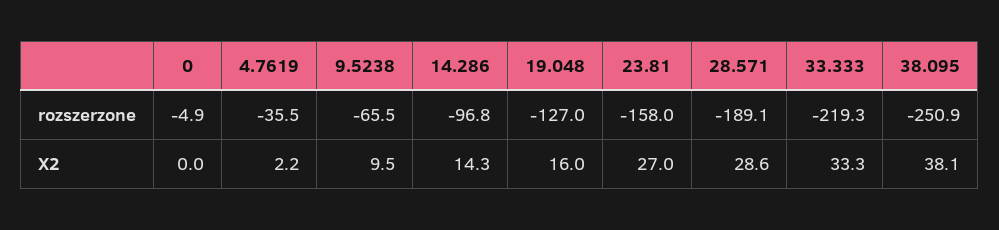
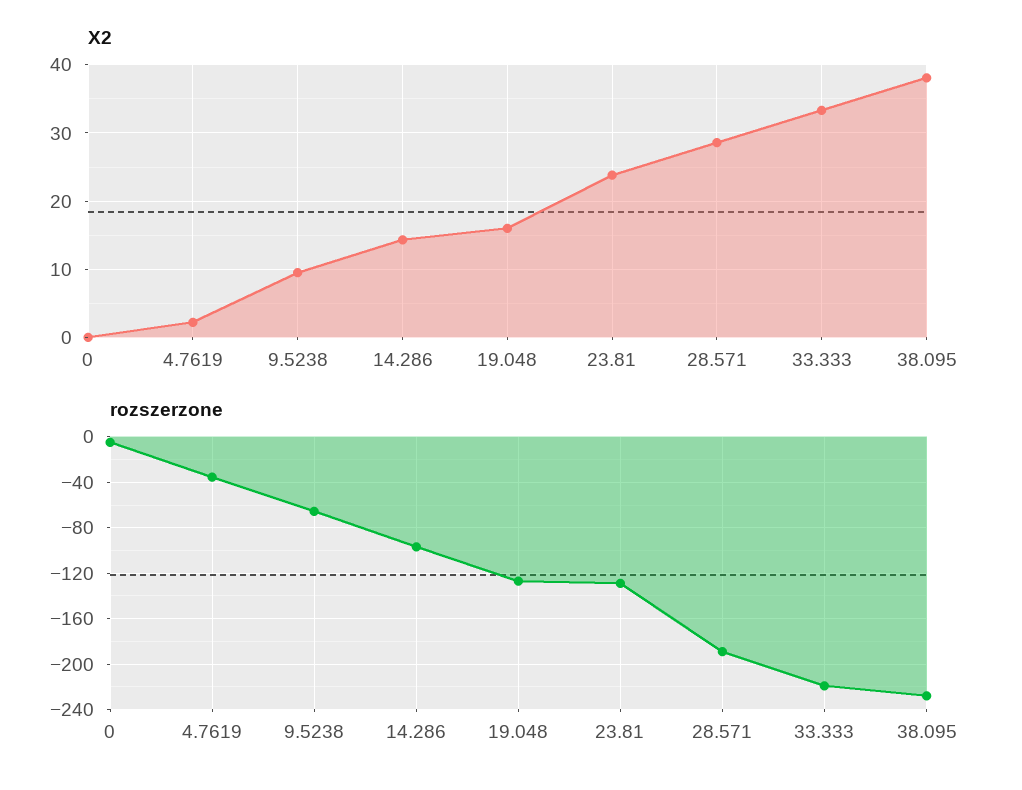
  {
    "rozszerzone": {
      "0": -4.9,
      "4.7619": -35.5,
      "9.5238": -65.5,
      "14.286": -96.8,
      "19.048": -127,
-     "23.81": -158,
+     "23.81": -130,
      "28.571": -189.1,
      "33.333": -219.3,
-     "38.095": -250.9
+     "38.095": -230
    },
    "X2": {
      "0": 0,
      "4.7619": 2.2,
      "9.5238": 9.5,
      "14.286": 14.3,
      "19.048": 16,
-     "23.81": 27,
+     "23.81": 24,
      "28.571": 28.6,
      "33.333": 33.3,
      "38.095": 38.1
    }
  }

